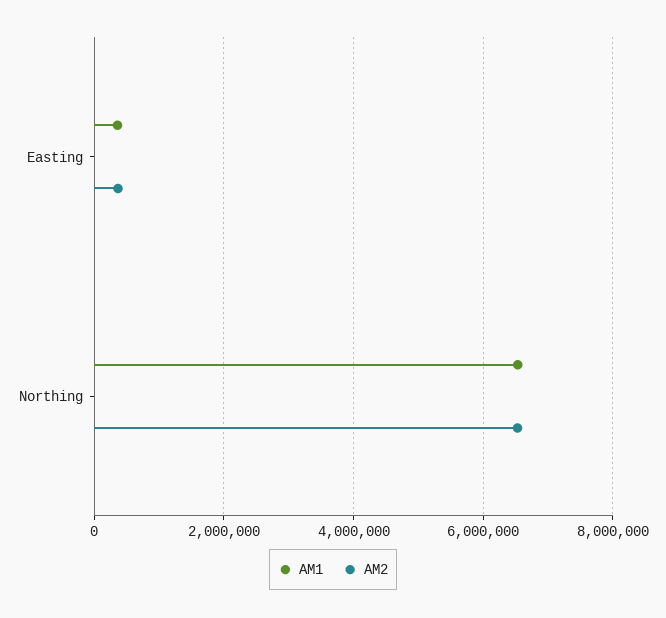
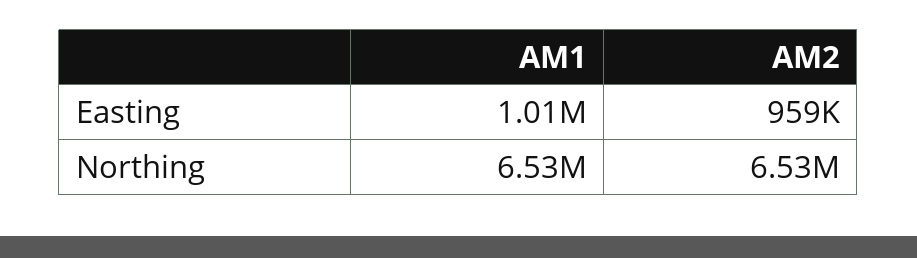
  {
    "AM1": {
-     "Easting": 400000,
+     "Easting": 1010000,
      "Northing": 6530000
    },
    "AM2": {
-     "Easting": 400000,
+     "Easting": 959000,
      "Northing": 6530000
    }
  }

